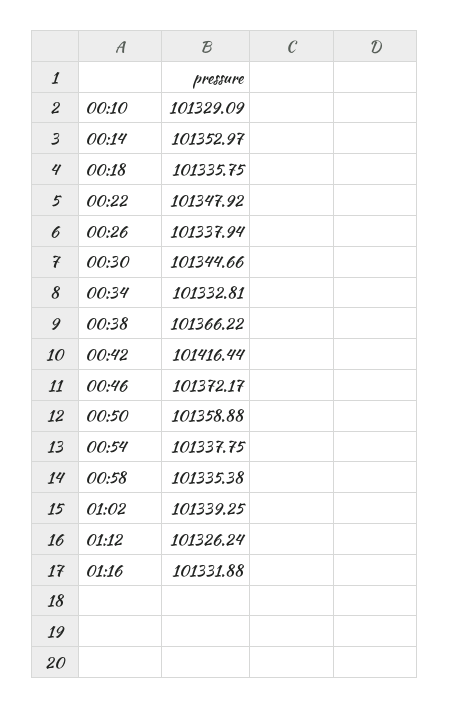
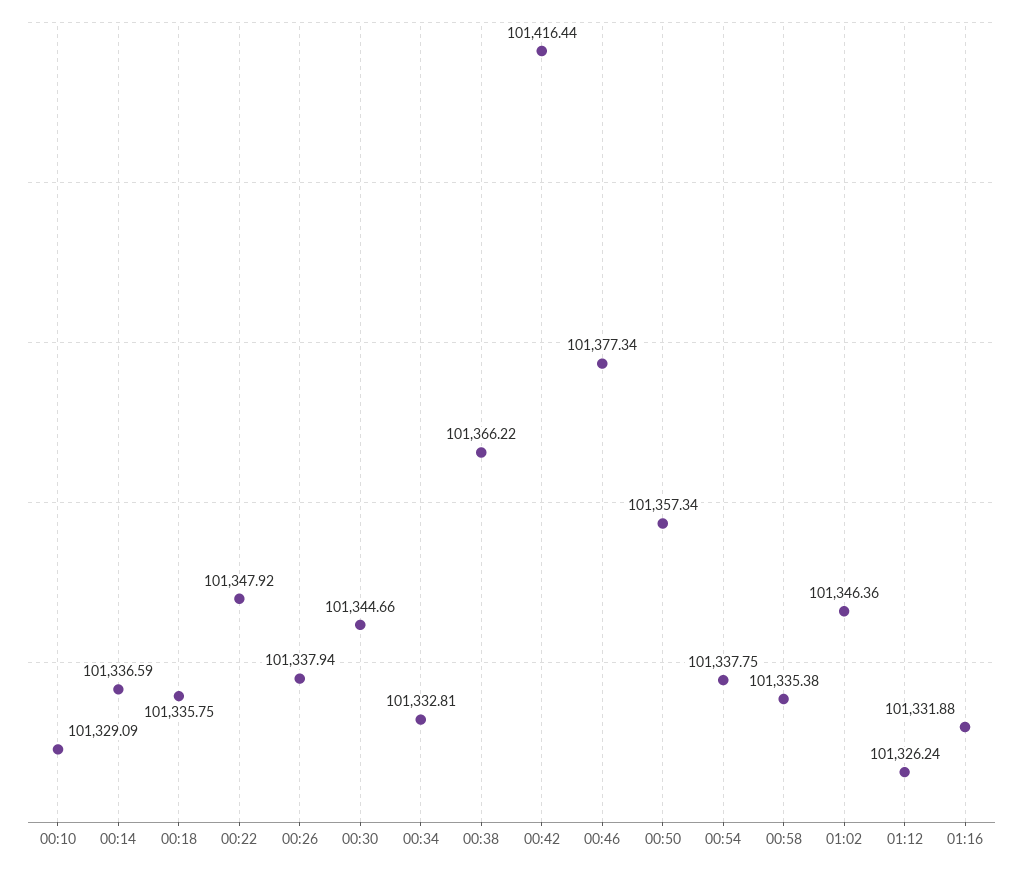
  {
    "00:10": 101329.09,
-   "00:14": 101352.97,
+   "00:14": 101336.59,
    "00:18": 101335.75,
    "00:22": 101347.92,
    "00:26": 101337.94,
    "00:30": 101344.66,
    "00:34": 101332.81,
    "00:38": 101366.22,
    "00:42": 101416.44,
-   "00:46": 101372.17,
+   "00:46": 101377.34,
-   "00:50": 101358.88,
+   "00:50": 101357.34,
    "00:54": 101337.75,
    "00:58": 101335.38,
-   "01:02": 101339.25,
+   "01:02": 101346.36,
    "01:12": 101326.24,
    "01:16": 101331.88
  }

